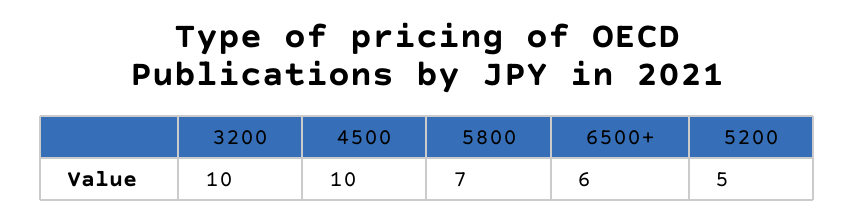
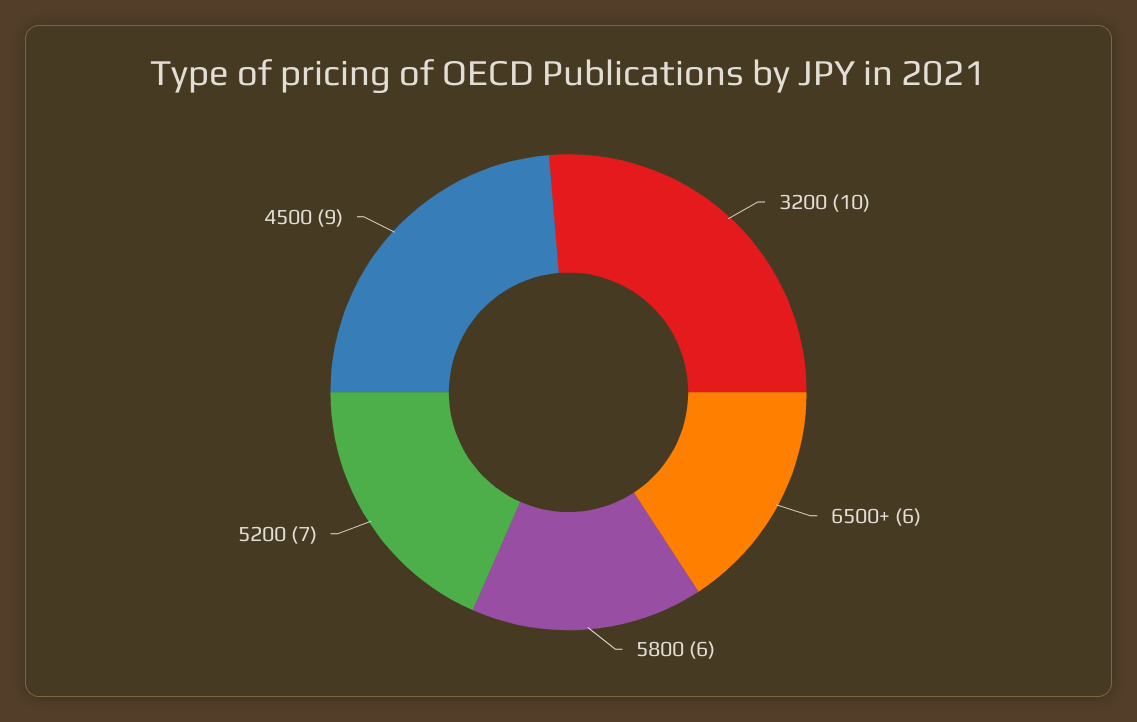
  {
    "3200": 10,
-   "4500": 10,
+   "4500": 9,
-   "5800": 7,
+   "5800": 6,
    "6500+": 6,
-   "5200": 5
+   "5200": 7
  }

